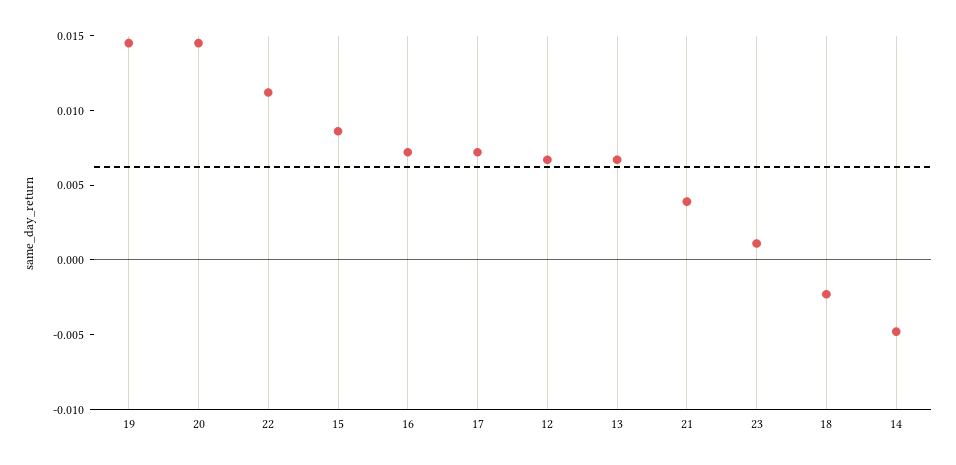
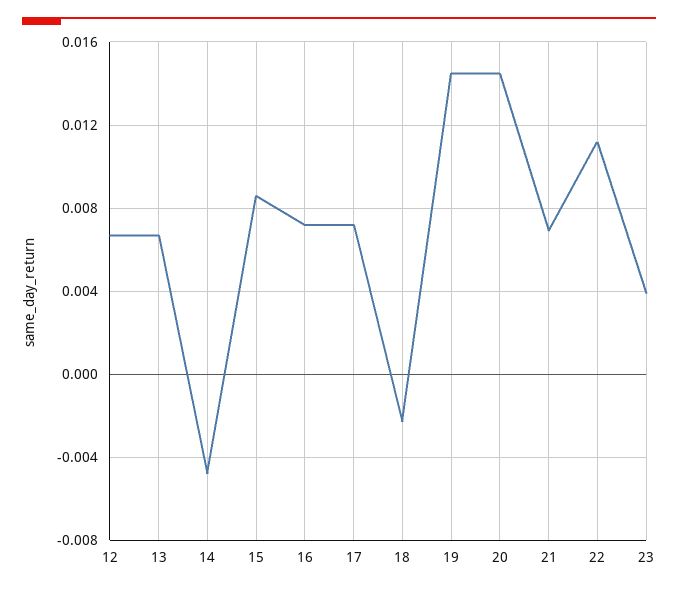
  {
    "19": 0.0145,
    "20": 0.0145,
    "22": 0.011,
    "15": 0.0085,
    "16": 0.007,
    "17": 0.007,
    "12": 0.0065,
    "13": 0.0065,
-   "21": 0.004,
+   "21": 0.007,
-   "23": 0.001,
+   "23": 0.004,
    "18": -0.0025,
    "14": -0.005
  }

